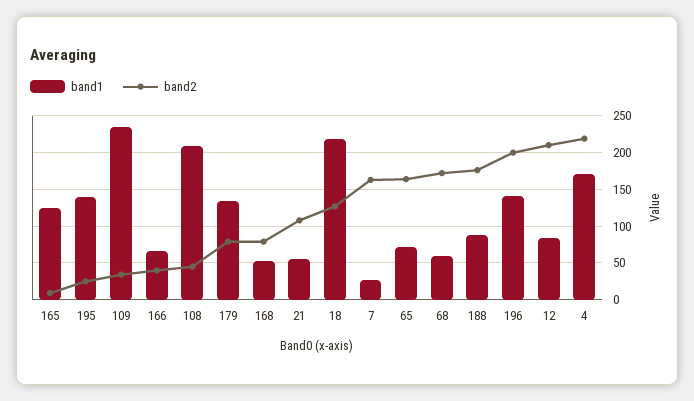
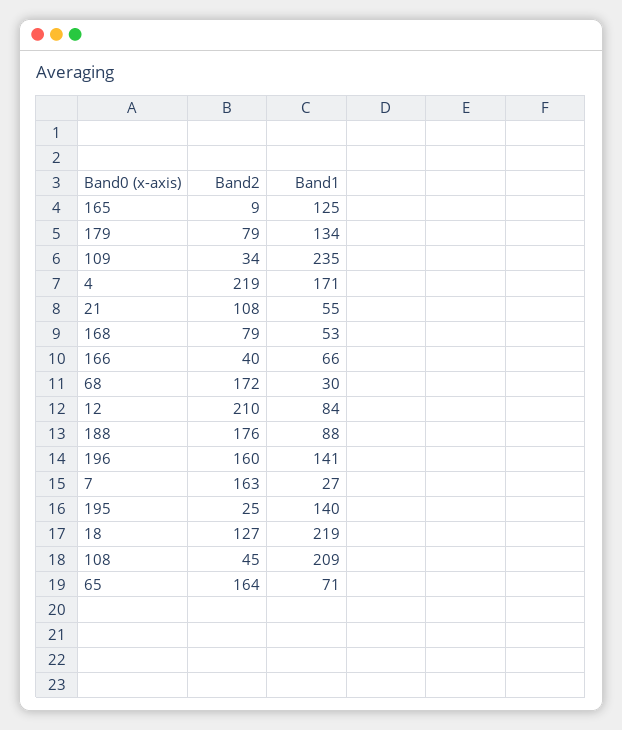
  {
    "band1": {
      "165": 125,
      "195": 140,
      "109": 235,
      "166": 66,
      "108": 209,
      "179": 134,
      "168": 53,
      "21": 55,
      "18": 219,
      "7": 27,
      "65": 71,
-     "68": 60,
+     "68": 30,
      "188": 88,
      "196": 141,
      "12": 84,
      "4": 171
    },
    "band2": {
      "165": 9,
      "195": 25,
      "109": 34,
      "166": 40,
      "108": 45,
      "179": 79,
      "168": 79,
      "21": 108,
      "18": 127,
      "7": 163,
      "65": 164,
      "68": 172,
      "188": 176,
-     "196": 200,
+     "196": 160,
      "12": 210,
      "4": 219
    }
  }

